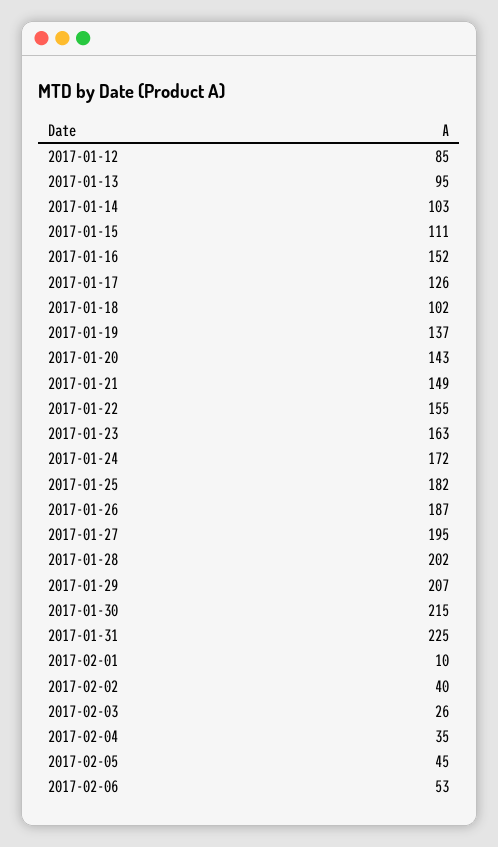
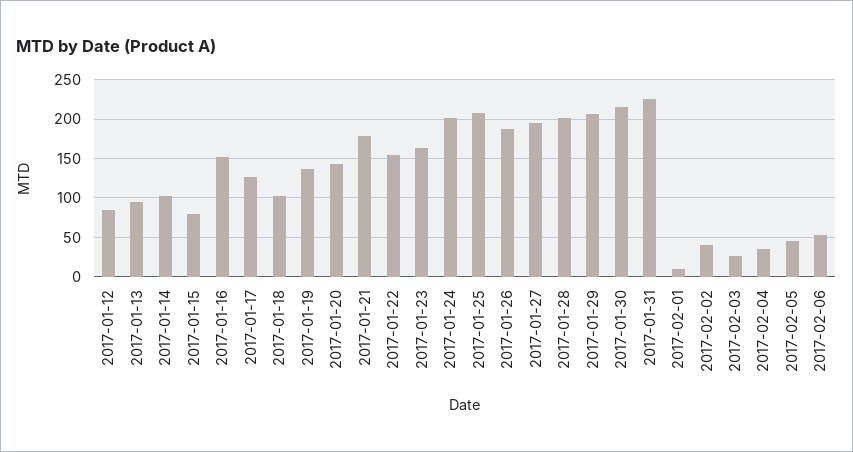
  {
    "2017-01-12": 85,
    "2017-01-13": 95,
    "2017-01-14": 103,
-   "2017-01-15": 111,
+   "2017-01-15": 80,
    "2017-01-16": 152,
    "2017-01-17": 126,
    "2017-01-18": 102,
    "2017-01-19": 137,
    "2017-01-20": 143,
-   "2017-01-21": 149,
+   "2017-01-21": 180,
    "2017-01-22": 155,
    "2017-01-23": 163,
-   "2017-01-24": 172,
+   "2017-01-24": 200,
-   "2017-01-25": 182,
+   "2017-01-25": 210,
    "2017-01-26": 187,
    "2017-01-27": 195,
    "2017-01-28": 202,
    "2017-01-29": 207,
    "2017-01-30": 215,
    "2017-01-31": 225,
    "2017-02-01": 10,
    "2017-02-02": 40,
    "2017-02-03": 26,
    "2017-02-04": 35,
    "2017-02-05": 45,
    "2017-02-06": 53
  }

